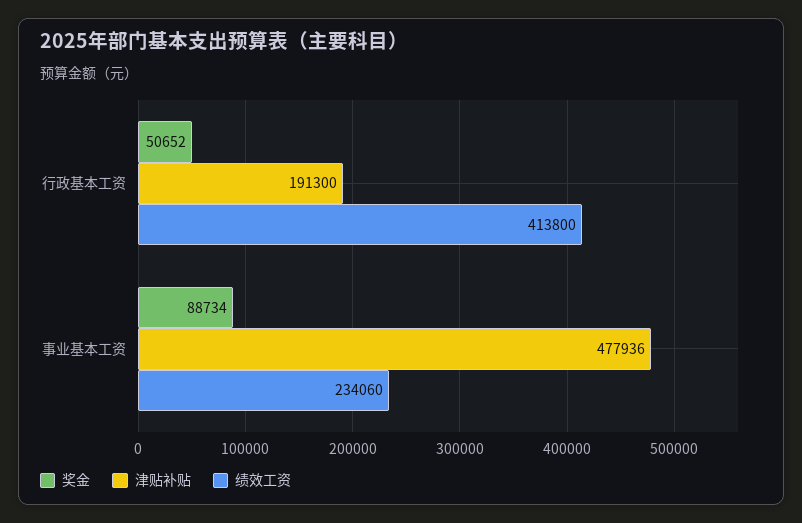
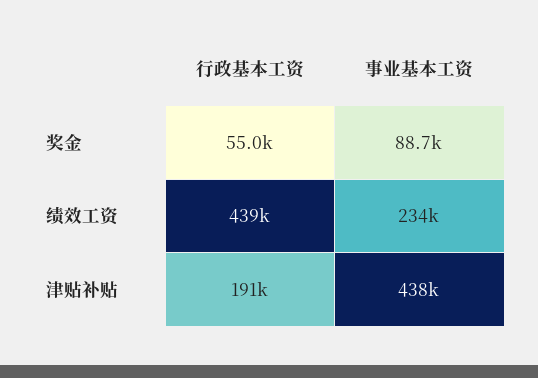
  {
    "奖金": {
-     "行政基本工资": 50652,
+     "行政基本工资": 55000,
      "事业基本工资": 88734
    },
    "津贴补贴": {
      "行政基本工资": 191300,
-     "事业基本工资": 477936
+     "事业基本工资": 438000
    },
    "绩效工资": {
-     "行政基本工资": 413800,
+     "行政基本工资": 439000,
      "事业基本工资": 234060
    }
  }

